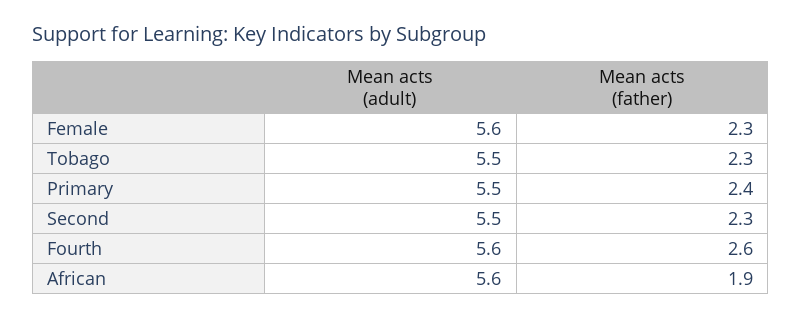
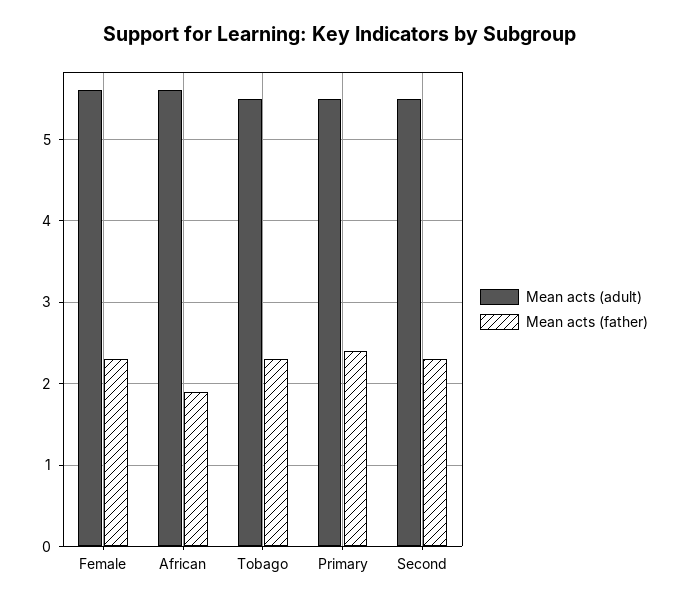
  {
    "Mean acts (adult)": {
      "Female": 5.6,
      "Tobago": 5.5,
      "Primary": 5.5,
      "Second": 5.5,
-     "Fourth": 5.6,
      "African": 5.6
    },
    "Mean acts (father)": {
      "Female": 2.3,
      "Tobago": 2.3,
      "Primary": 2.4,
      "Second": 2.3,
-     "Fourth": 2.6,
      "African": 1.9
    }
  }

